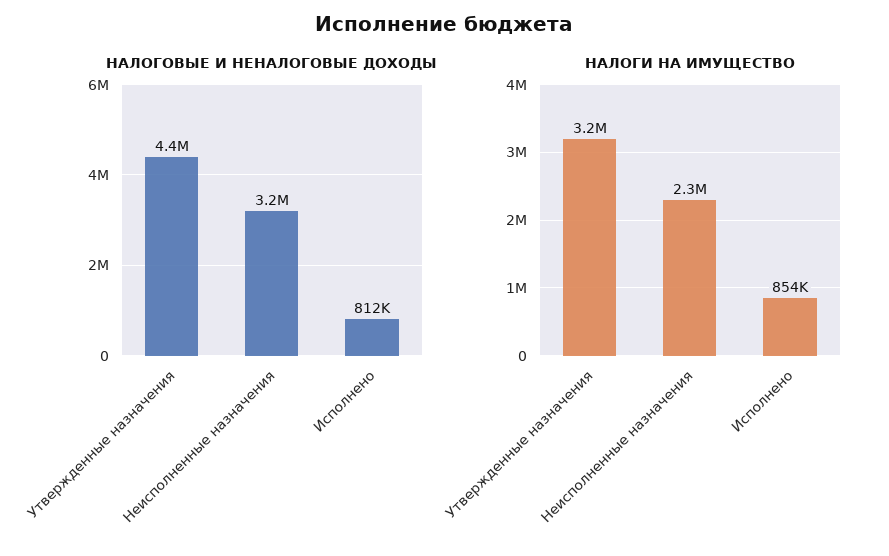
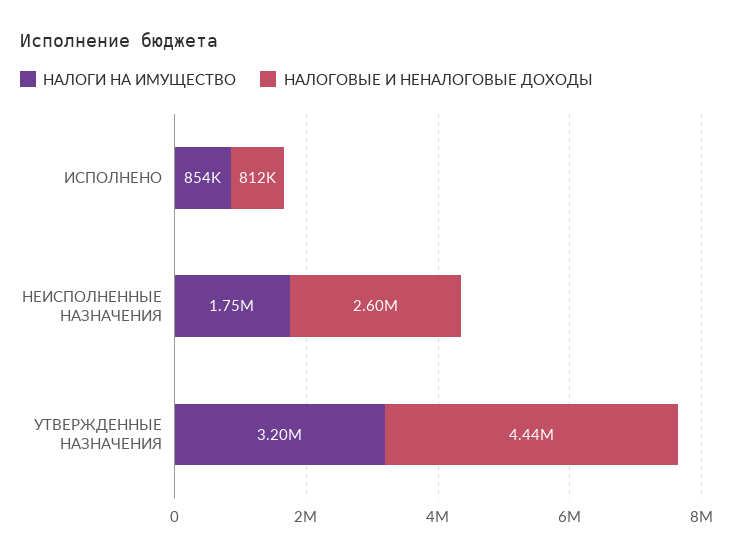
  {
    "НАЛОГОВЫЕ И НЕНАЛОГОВЫЕ ДОХОДЫ": {
      "Утвержденные назначения": 4440000,
-     "Неисполненные назначения": 3200000,
+     "Неисполненные назначения": 2600000,
      "Исполнено": 812000
    },
    "НАЛОГИ НА ИМУЩЕСТВО": {
      "Утвержденные назначения": 3200000,
-     "Неисполненные назначения": 2300000,
+     "Неисполненные назначения": 1750000,
      "Исполнено": 854000
    }
  }

